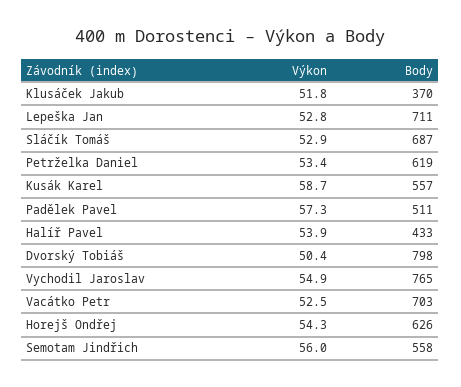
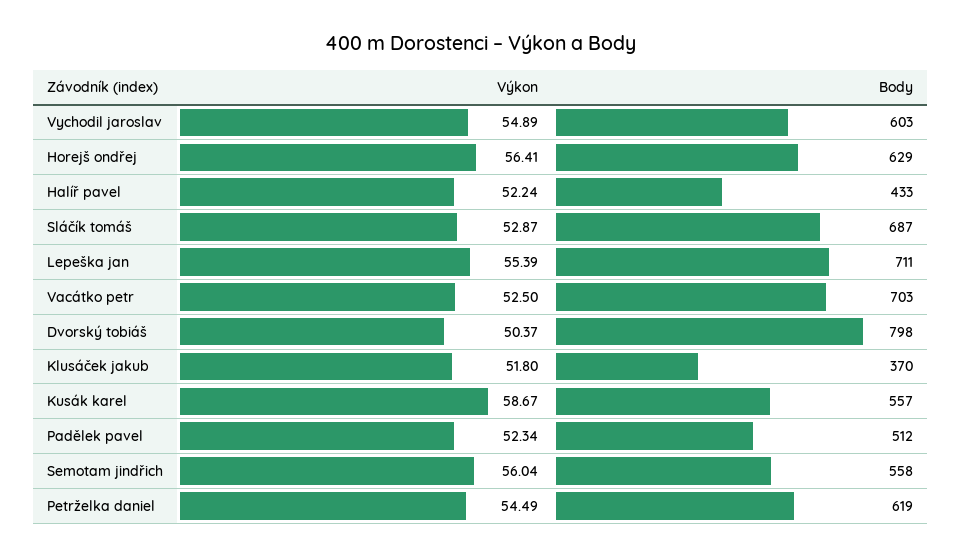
  {
    "Výkon": {
      "Klusáček Jakub": 51.8,
-     "Lepeška Jan": 52.8,
+     "Lepeška Jan": 55.39,
      "Sláčík Tomáš": 52.87,
-     "Petrželka Daniel": 53.4,
+     "Petrželka Daniel": 54.49,
      "Kusák Karel": 58.67,
-     "Padělek Pavel": 57.3,
+     "Padělek Pavel": 52.34,
-     "Halíř Pavel": 53.9,
+     "Halíř Pavel": 52.24,
      "Dvorský Tobiáš": 50.37,
      "Vychodil Jaroslav": 54.89,
      "Vacátko Petr": 52.5,
-     "Horejš Ondřej": 54.3,
+     "Horejš Ondřej": 56.41,
      "Semotam Jindřich": 56.04
    },
    "Body": {
      "Klusáček Jakub": 370,
      "Lepeška Jan": 711,
      "Sláčík Tomáš": 687,
      "Petrželka Daniel": 619,
      "Kusák Karel": 557,
-     "Padělek Pavel": 511,
+     "Padělek Pavel": 512,
      "Halíř Pavel": 433,
      "Dvorský Tobiáš": 798,
-     "Vychodil Jaroslav": 765,
+     "Vychodil Jaroslav": 603,
      "Vacátko Petr": 703,
-     "Horejš Ondřej": 626,
+     "Horejš Ondřej": 629,
      "Semotam Jindřich": 558
    }
  }

